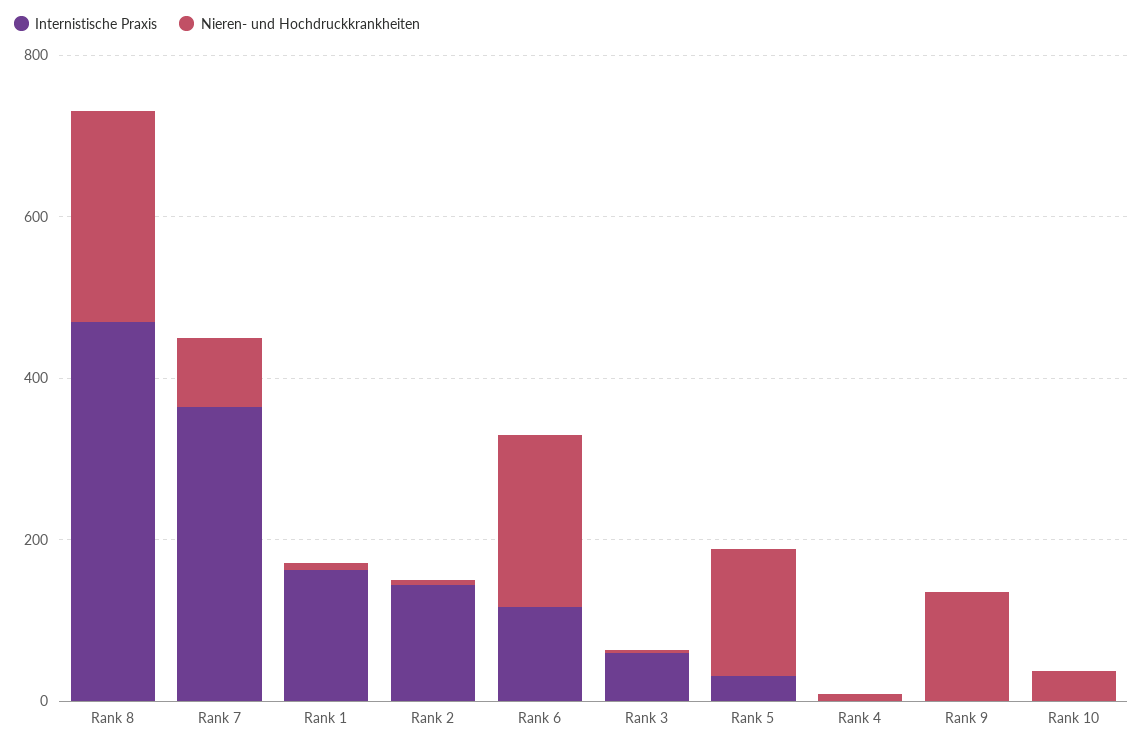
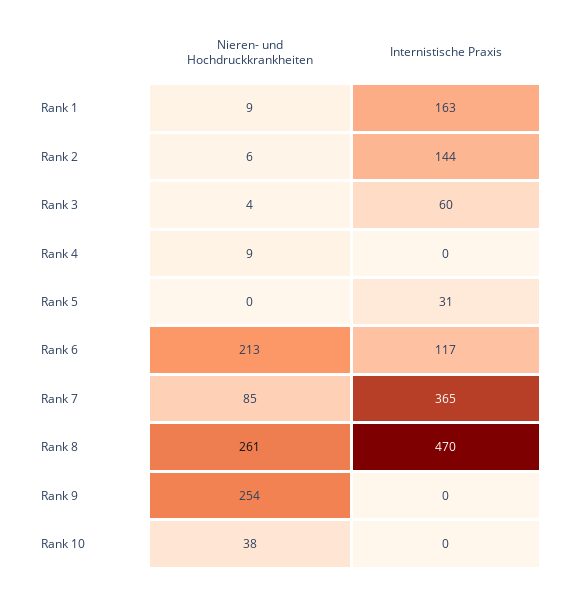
  {
    "Internistische Praxis": {
      "Rank 8": 470,
      "Rank 7": 365,
      "Rank 1": 163,
      "Rank 2": 144,
      "Rank 6": 117,
      "Rank 3": 60,
      "Rank 5": 31,
      "Rank 4": 0,
      "Rank 9": 0,
      "Rank 10": 0
    },
    "Nieren- und Hochdruckkrankheiten": {
      "Rank 8": 261,
      "Rank 7": 85,
      "Rank 1": 9,
      "Rank 2": 6,
      "Rank 6": 213,
      "Rank 3": 4,
-     "Rank 5": 150,
+     "Rank 5": 0,
      "Rank 4": 9,
-     "Rank 9": 150,
+     "Rank 9": 254,
      "Rank 10": 38
    }
  }

